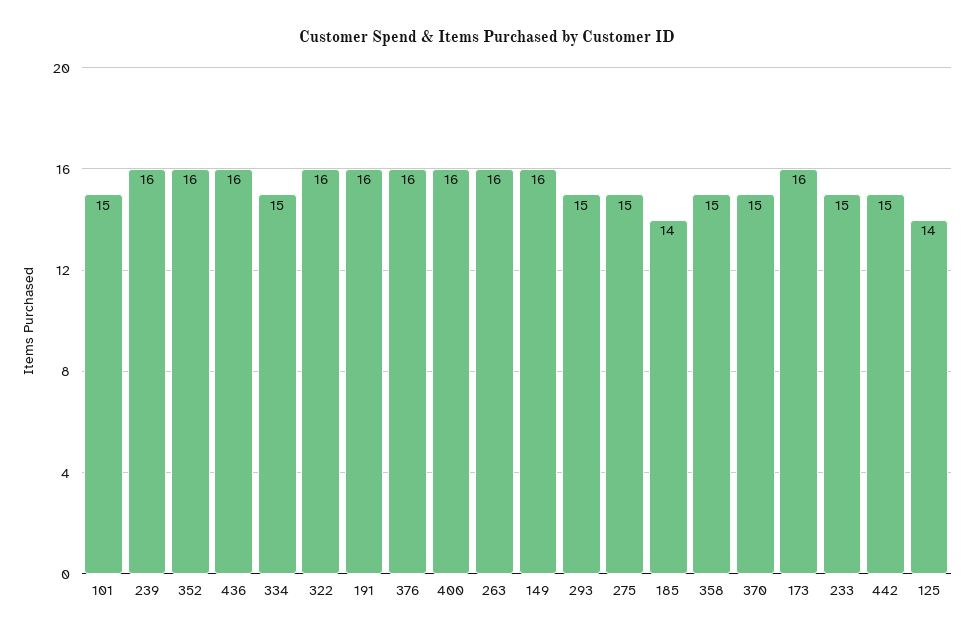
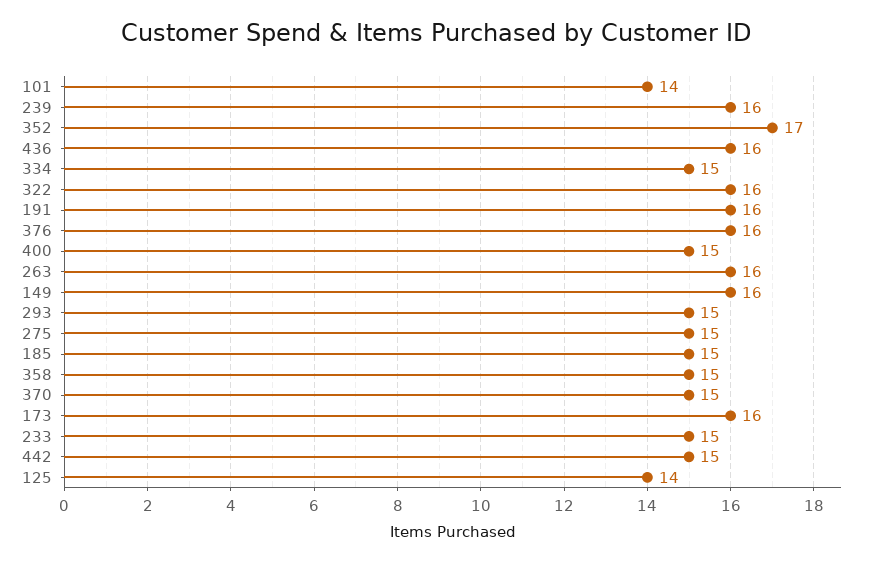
  {
-   "101": 15,
+   "101": 14,
    "239": 16,
-   "352": 16,
+   "352": 17,
    "436": 16,
    "334": 15,
    "322": 16,
    "191": 16,
    "376": 16,
-   "400": 16,
+   "400": 15,
    "263": 16,
    "149": 16,
    "293": 15,
    "275": 15,
-   "185": 14,
+   "185": 15,
    "358": 15,
    "370": 15,
    "173": 16,
    "233": 15,
    "442": 15,
    "125": 14
  }

